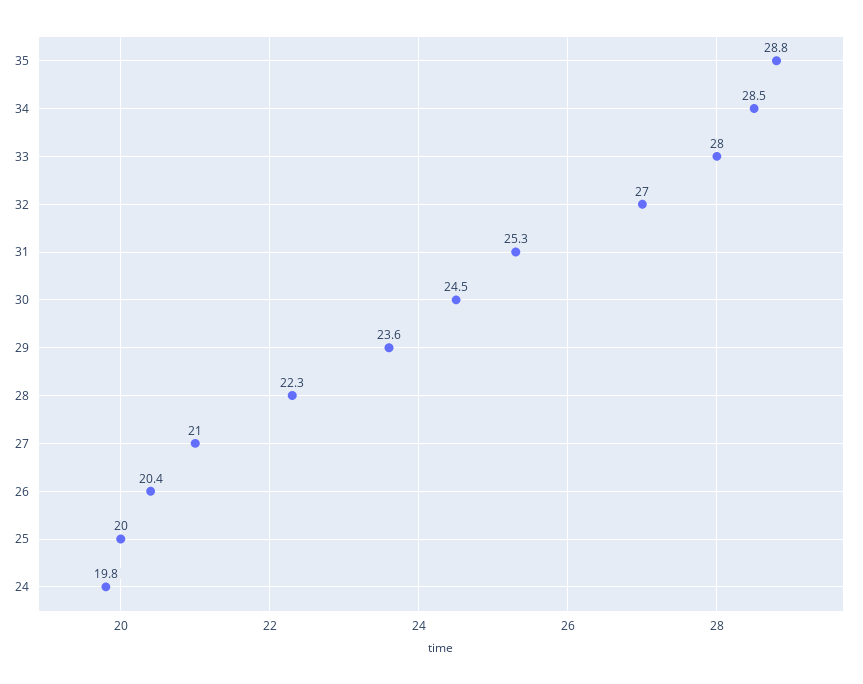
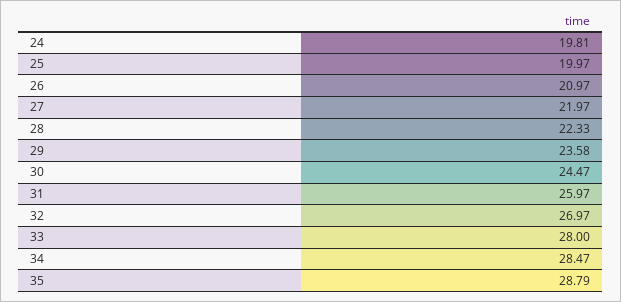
  {
    "35": 28.79,
    "34": 28.47,
    "33": 28,
    "32": 26.97,
-   "31": 25.3,
+   "31": 25.97,
    "30": 24.47,
    "29": 23.58,
    "28": 22.33,
-   "27": 21,
+   "27": 21.97,
-   "26": 20.4,
+   "26": 20.97,
    "25": 19.97,
    "24": 19.81
  }

